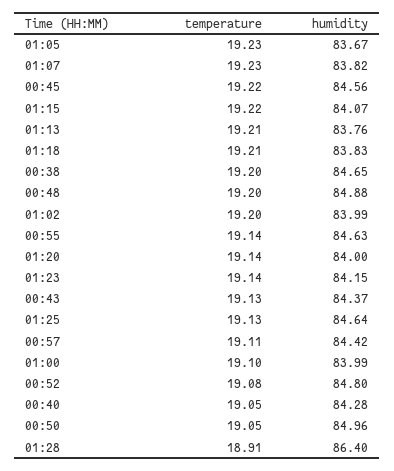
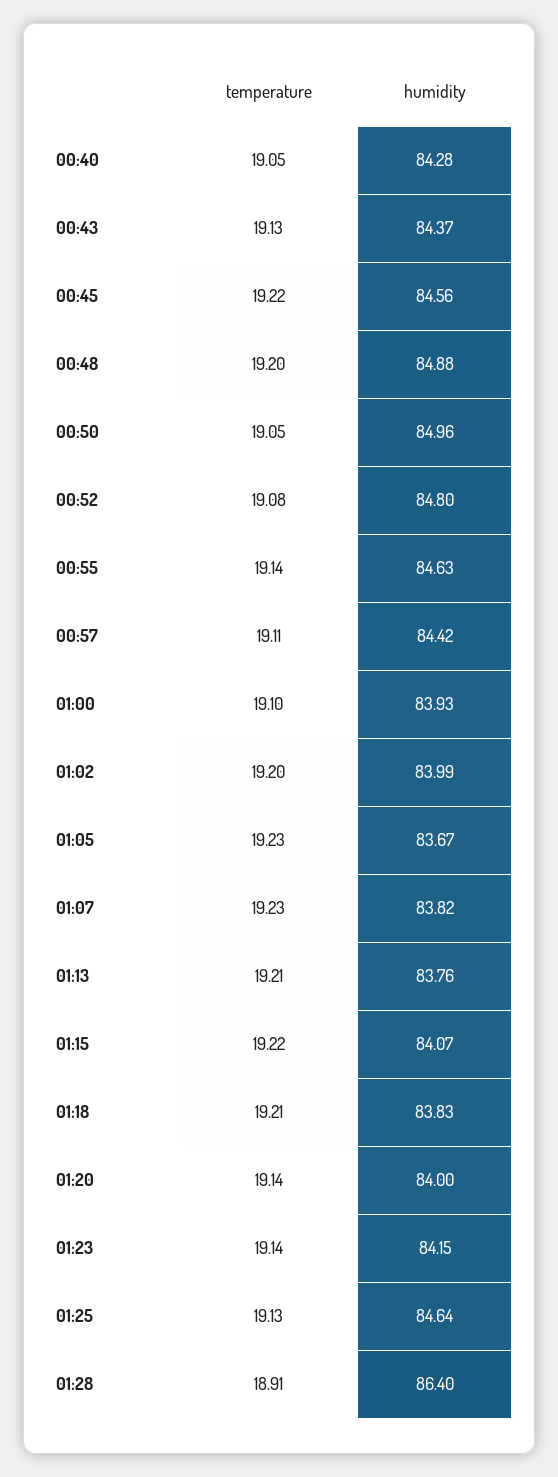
  {
    "temperature": {
      "01:05": 19.23,
      "01:07": 19.23,
      "00:45": 19.22,
      "01:15": 19.22,
      "01:13": 19.21,
      "01:18": 19.21,
-     "00:38": 19.2,
      "00:48": 19.2,
      "01:02": 19.2,
      "00:55": 19.14,
      "01:20": 19.14,
      "01:23": 19.14,
      "00:43": 19.13,
      "01:25": 19.13,
      "00:57": 19.11,
      "01:00": 19.1,
      "00:52": 19.08,
      "00:40": 19.05,
      "00:50": 19.05,
      "01:28": 18.91
    },
    "humidity": {
      "01:05": 83.67,
      "01:07": 83.82,
      "00:45": 84.56,
      "01:15": 84.07,
      "01:13": 83.76,
      "01:18": 83.83,
-     "00:38": 84.65,
      "00:48": 84.88,
      "01:02": 83.99,
      "00:55": 84.63,
      "01:20": 84,
      "01:23": 84.15,
      "00:43": 84.37,
      "01:25": 84.64,
      "00:57": 84.42,
-     "01:00": 83.99,
+     "01:00": 83.93,
      "00:52": 84.8,
      "00:40": 84.28,
      "00:50": 84.96,
      "01:28": 86.4
    }
  }

